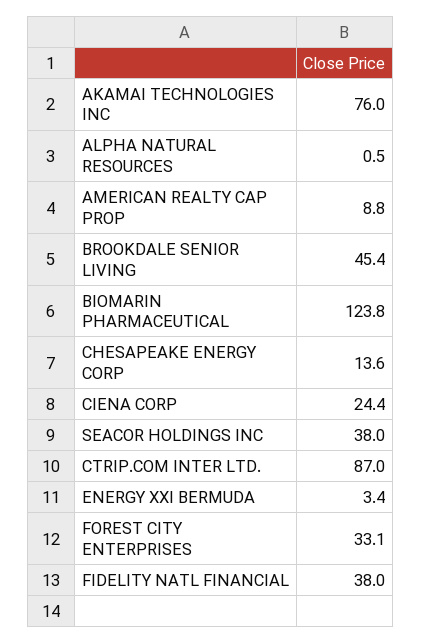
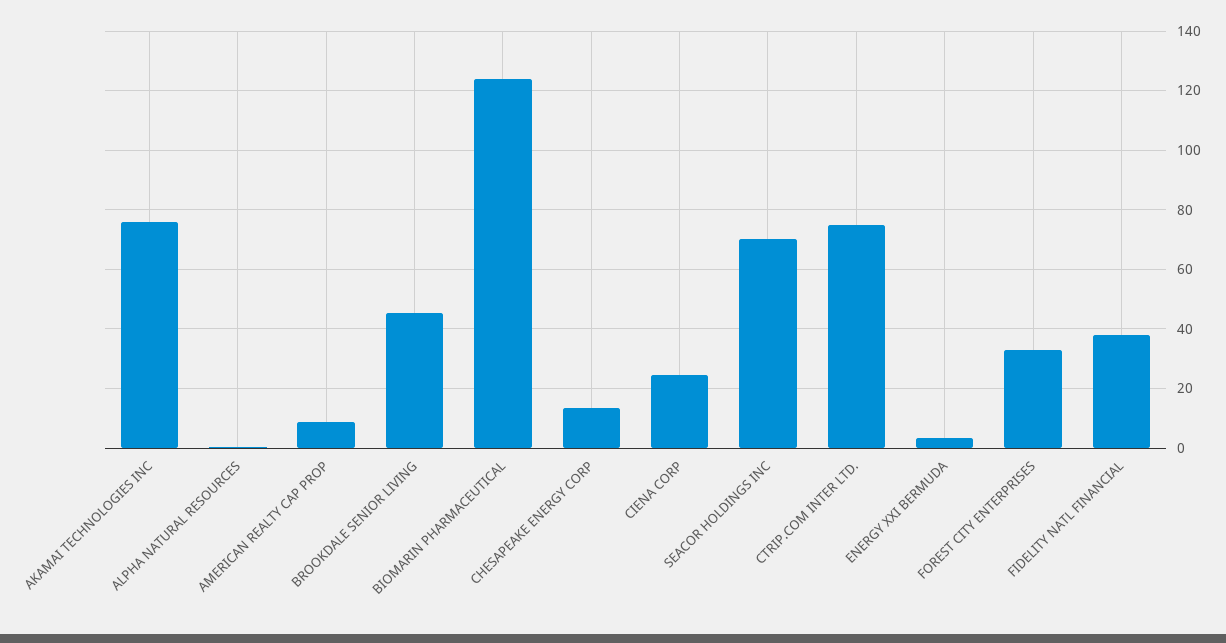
  {
    "AKAMAI TECHNOLOGIES INC": 76,
    "ALPHA NATURAL RESOURCES": 0.5,
    "AMERICAN REALTY CAP PROP": 8.8,
    "BROOKDALE SENIOR LIVING": 45.4,
    "BIOMARIN PHARMACEUTICAL": 123.8,
    "CHESAPEAKE ENERGY CORP": 13.6,
    "CIENA CORP": 24.4,
-   "SEACOR HOLDINGS INC": 38,
+   "SEACOR HOLDINGS INC": 70,
-   "CTRIP.COM INTER LTD.": 87,
+   "CTRIP.COM INTER LTD.": 75,
    "ENERGY XXI BERMUDA": 3.4,
    "FOREST CITY ENTERPRISES": 33.1,
    "FIDELITY NATL FINANCIAL": 38
  }

